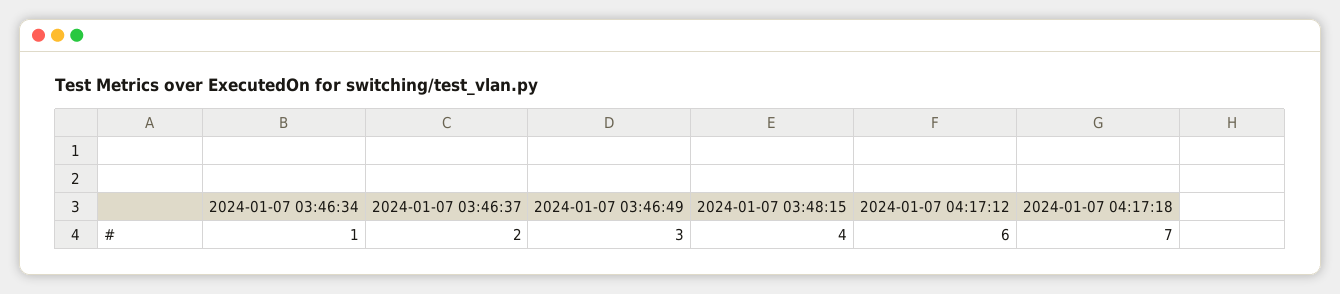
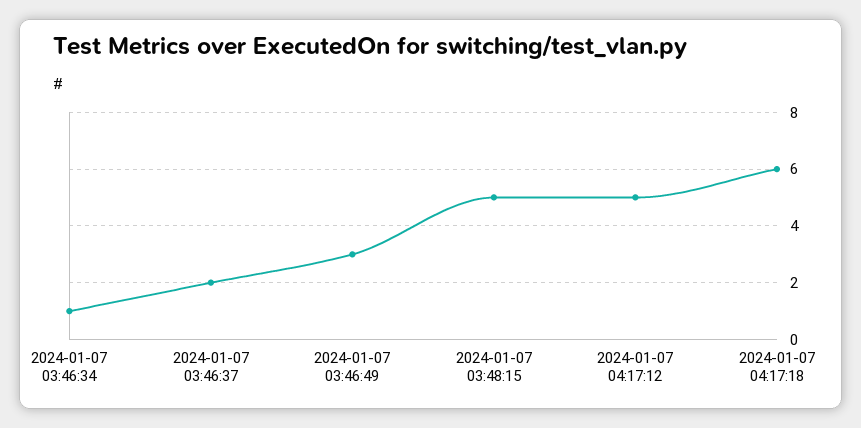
  {
    "2024-01-07 03:46:34": 1,
    "2024-01-07 03:46:37": 2,
    "2024-01-07 03:46:49": 3,
-   "2024-01-07 03:48:15": 4,
+   "2024-01-07 03:48:15": 5,
-   "2024-01-07 04:17:12": 6,
+   "2024-01-07 04:17:12": 5,
-   "2024-01-07 04:17:18": 7
+   "2024-01-07 04:17:18": 6
  }

